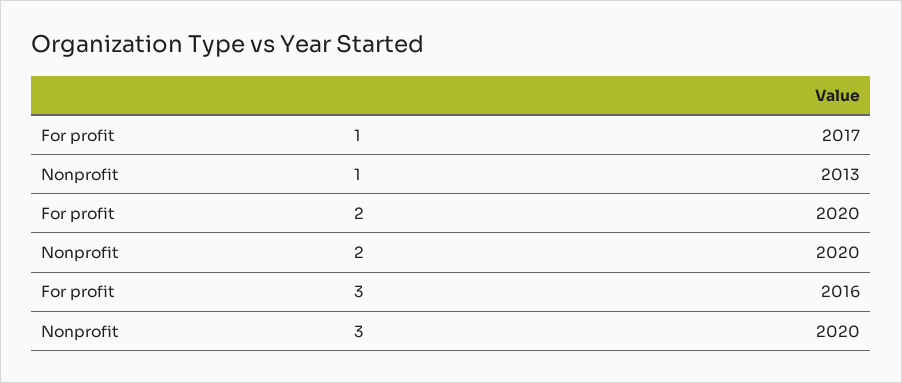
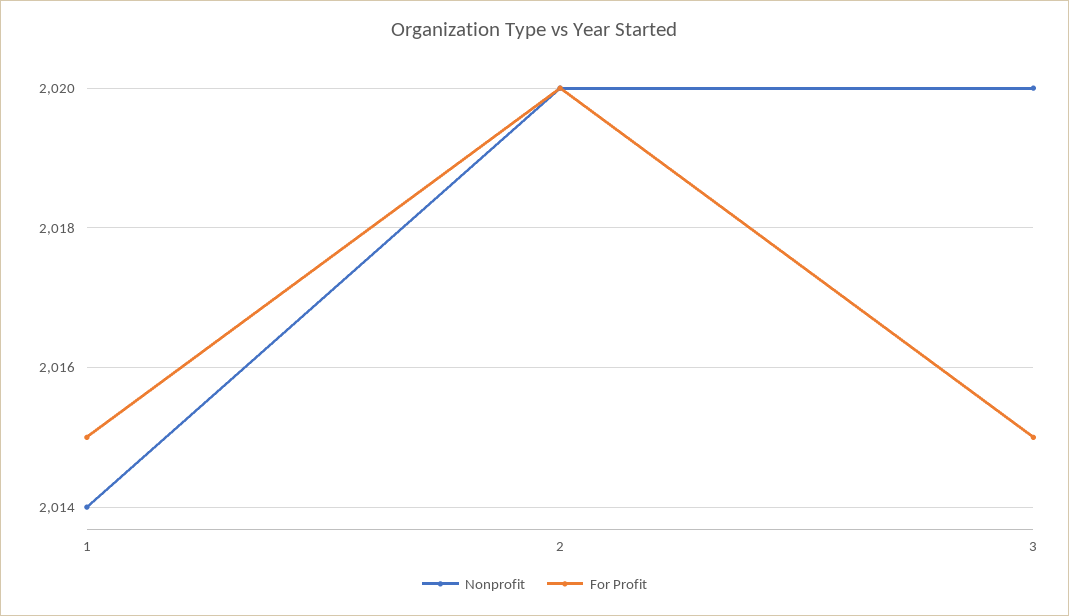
  {
    "For profit": {
-     "1": 2017,
+     "1": 2015,
      "2": 2020,
-     "3": 2016
+     "3": 2015
    },
    "Nonprofit": {
-     "1": 2013,
+     "1": 2014,
      "2": 2020,
      "3": 2020
    }
  }

